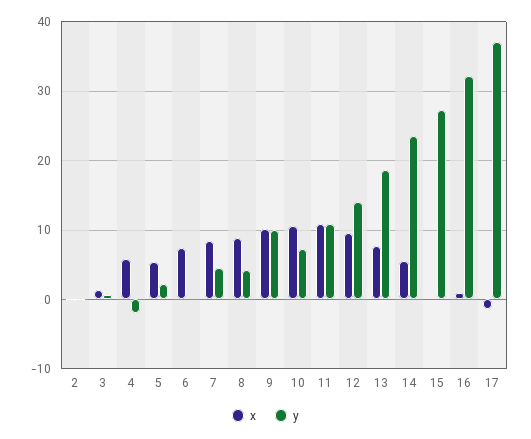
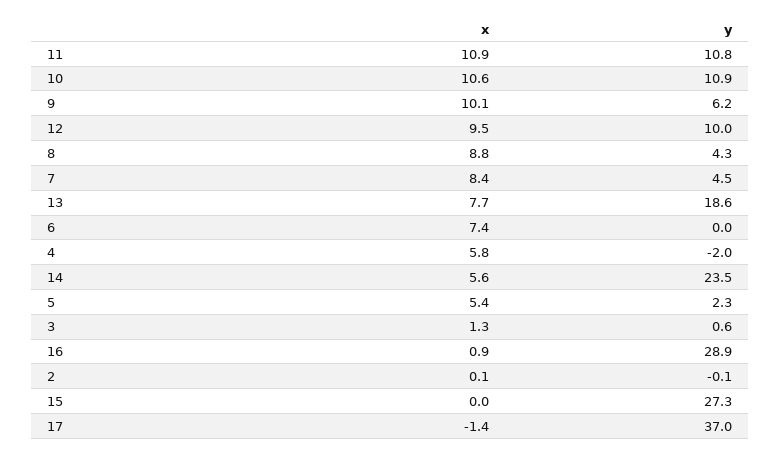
  {
    "x": {
      "2": 0.1,
      "3": 1.3,
      "4": 5.8,
      "5": 5.4,
      "6": 7.4,
      "7": 8.4,
      "8": 8.8,
      "9": 10.1,
      "10": 10.6,
      "11": 10.9,
      "12": 9.5,
      "13": 7.7,
      "14": 5.6,
      "15": 0,
      "16": 0.9,
      "17": -1.4
    },
    "y": {
      "2": -0.1,
      "3": 0.6,
      "4": -2,
      "5": 2.3,
      "6": 0,
      "7": 4.5,
      "8": 4.3,
-     "9": 10,
+     "9": 6.2,
-     "10": 7,
+     "10": 10.9,
      "11": 10.8,
-     "12": 14,
+     "12": 10,
      "13": 18.6,
      "14": 23.5,
      "15": 27.3,
-     "16": 32,
+     "16": 28.9,
      "17": 37
    }
  }

